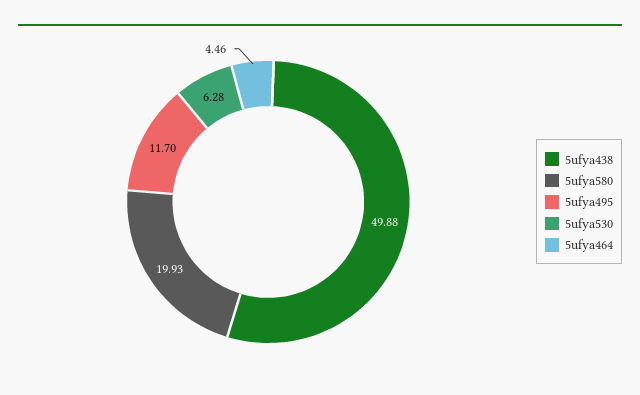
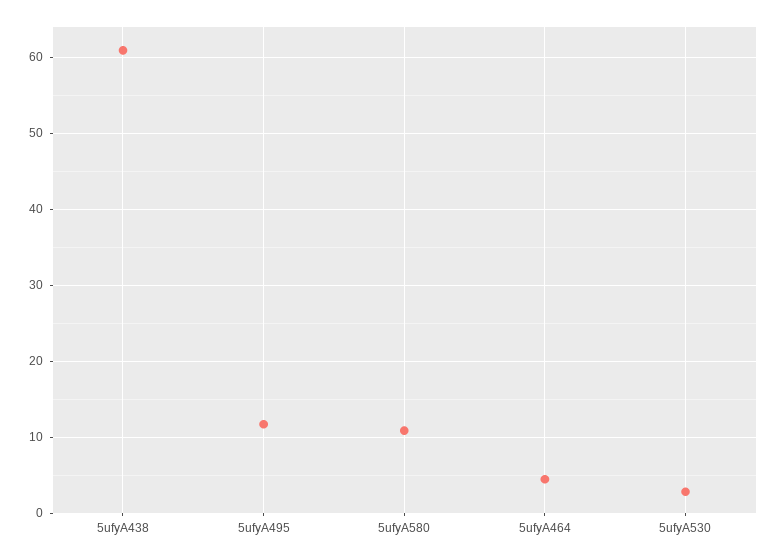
  {
-   "5ufya438": 49.88,
+   "5ufya438": 61,
-   "5ufya580": 19.93,
+   "5ufya580": 11,
    "5ufya495": 11.7,
-   "5ufya530": 6.28,
+   "5ufya530": 3,
    "5ufya464": 4.46
  }

